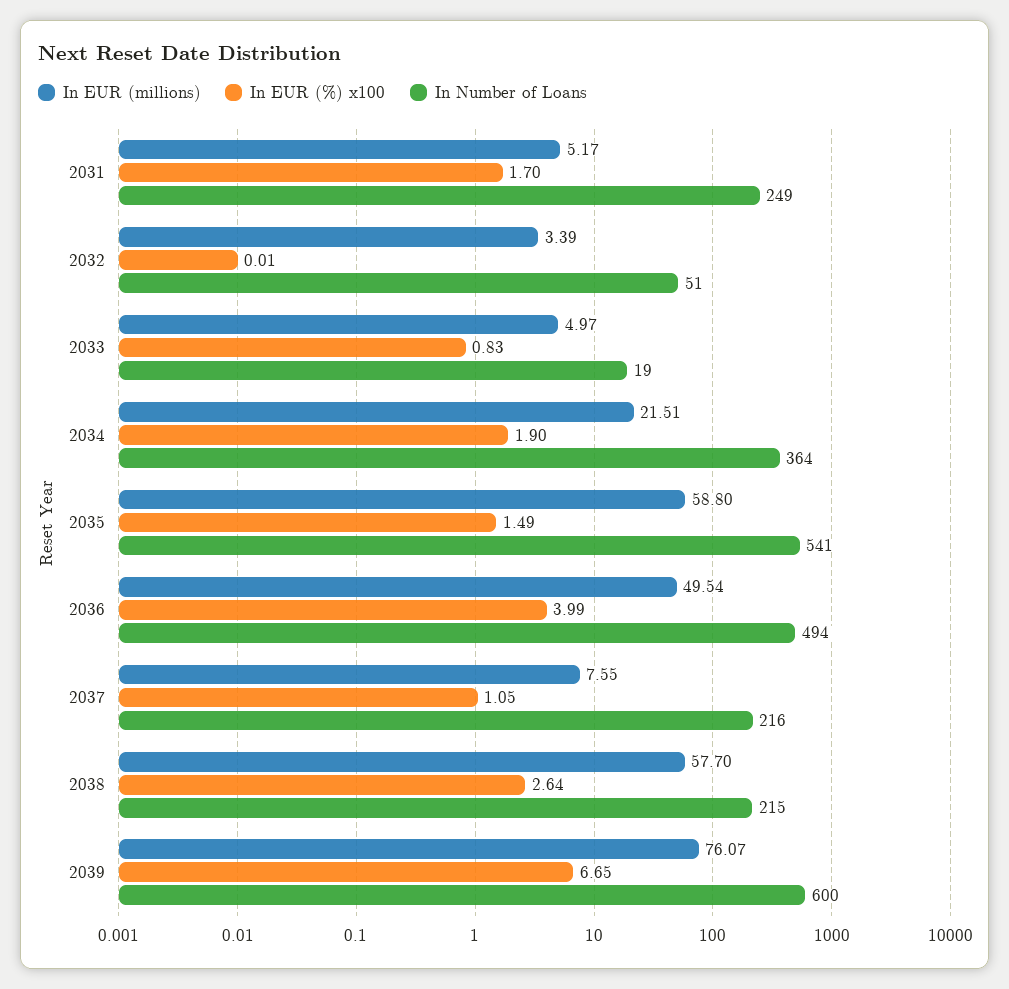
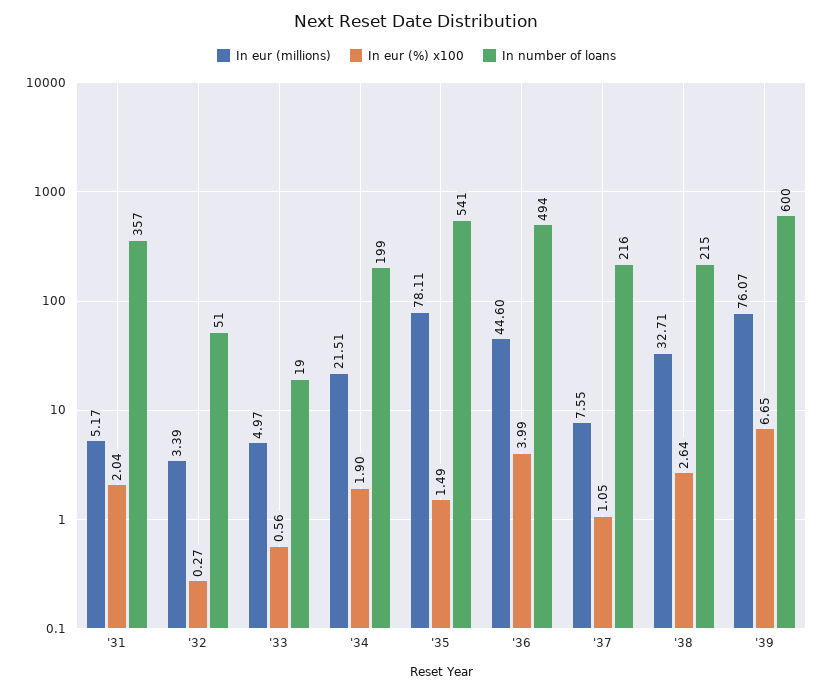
  {
    "In EUR (millions)": {
      "2031": 5.17,
      "2032": 3.39,
      "2033": 4.97,
      "2034": 21.51,
-     "2035": 58.8,
+     "2035": 78.11,
-     "2036": 49.54,
+     "2036": 44.6,
      "2037": 7.55,
-     "2038": 57.7,
+     "2038": 32.71,
      "2039": 76.07
    },
    "In EUR (%) x100": {
-     "2031": 1.7,
+     "2031": 2.04,
-     "2032": 0.01,
+     "2032": 0.27,
-     "2033": 0.83,
+     "2033": 0.56,
      "2034": 1.9,
      "2035": 1.49,
      "2036": 3.99,
      "2037": 1.05,
      "2038": 2.64,
      "2039": 6.65
    },
    "In Number of Loans": {
-     "2031": 249,
+     "2031": 357,
      "2032": 51,
      "2033": 19,
-     "2034": 364,
+     "2034": 199,
      "2035": 541,
      "2036": 494,
      "2037": 216,
      "2038": 215,
      "2039": 600
    }
  }

